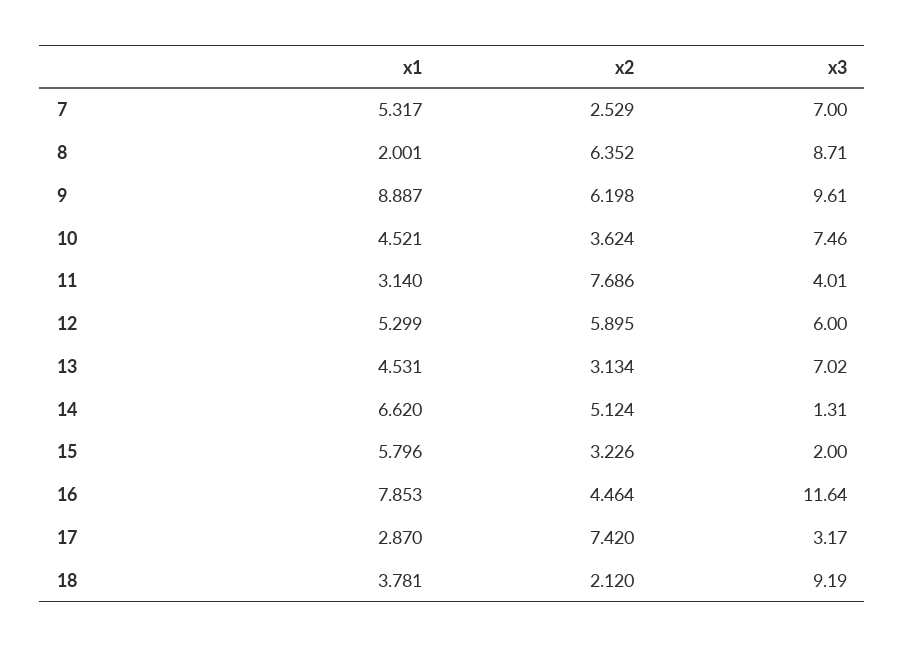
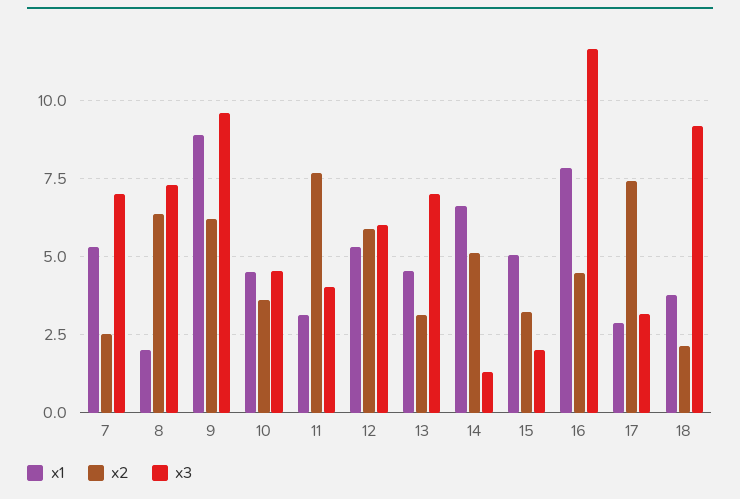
  {
    "x1": {
      "7": 5.317,
      "8": 2.001,
      "9": 8.887,
      "10": 4.521,
      "11": 3.14,
      "12": 5.299,
      "13": 4.531,
      "14": 6.62,
-     "15": 5.796,
+     "15": 5,
      "16": 7.853,
      "17": 2.87,
      "18": 3.781
    },
    "x2": {
      "7": 2.529,
      "8": 6.352,
      "9": 6.198,
      "10": 3.624,
      "11": 7.686,
      "12": 5.895,
      "13": 3.134,
      "14": 5.124,
      "15": 3.226,
      "16": 4.464,
      "17": 7.42,
      "18": 2.12
    },
    "x3": {
      "7": 7,
-     "8": 8.71,
+     "8": 7.25,
      "9": 9.61,
-     "10": 7.46,
+     "10": 4.5,
      "11": 4.01,
      "12": 6,
      "13": 7.02,
      "14": 1.31,
      "15": 2,
      "16": 11.64,
      "17": 3.17,
      "18": 9.19
    }
  }

